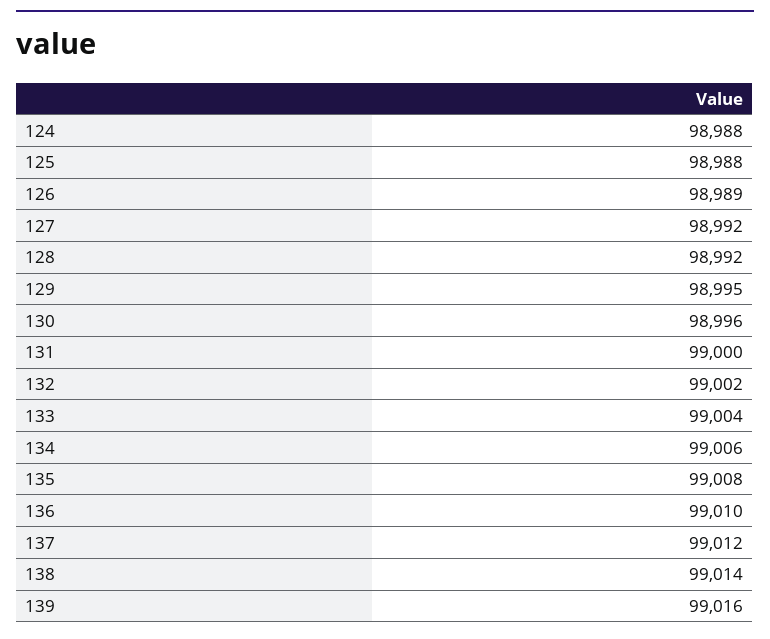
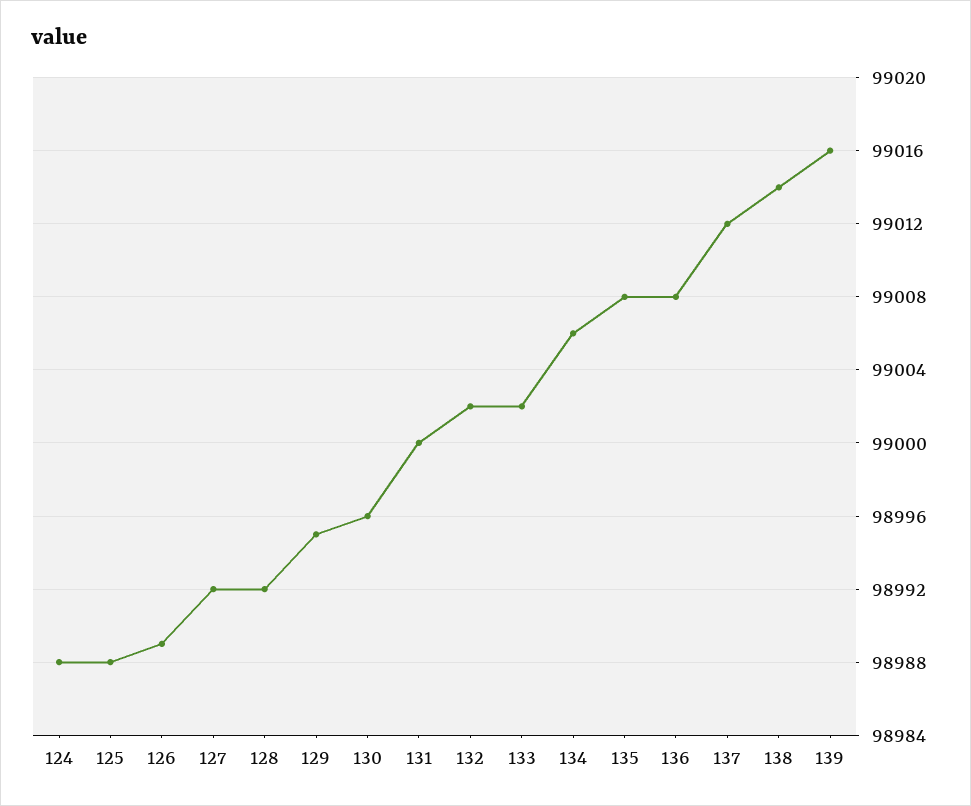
  {
    "124": 98988,
    "125": 98988,
    "126": 98989,
    "127": 98992,
    "128": 98992,
    "129": 98995,
    "130": 98996,
    "131": 99000,
    "132": 99002,
-   "133": 99004,
+   "133": 99002,
    "134": 99006,
    "135": 99008,
-   "136": 99010,
+   "136": 99008,
    "137": 99012,
    "138": 99014,
    "139": 99016
  }

